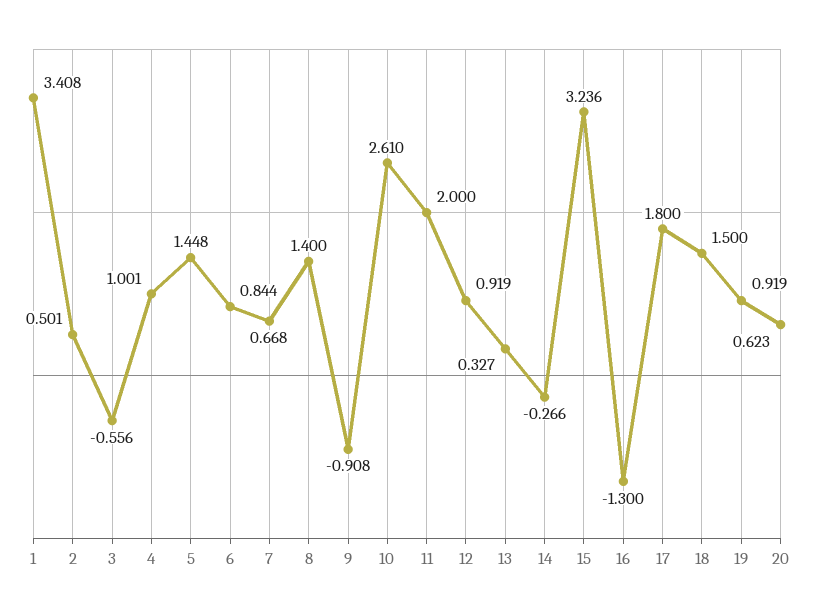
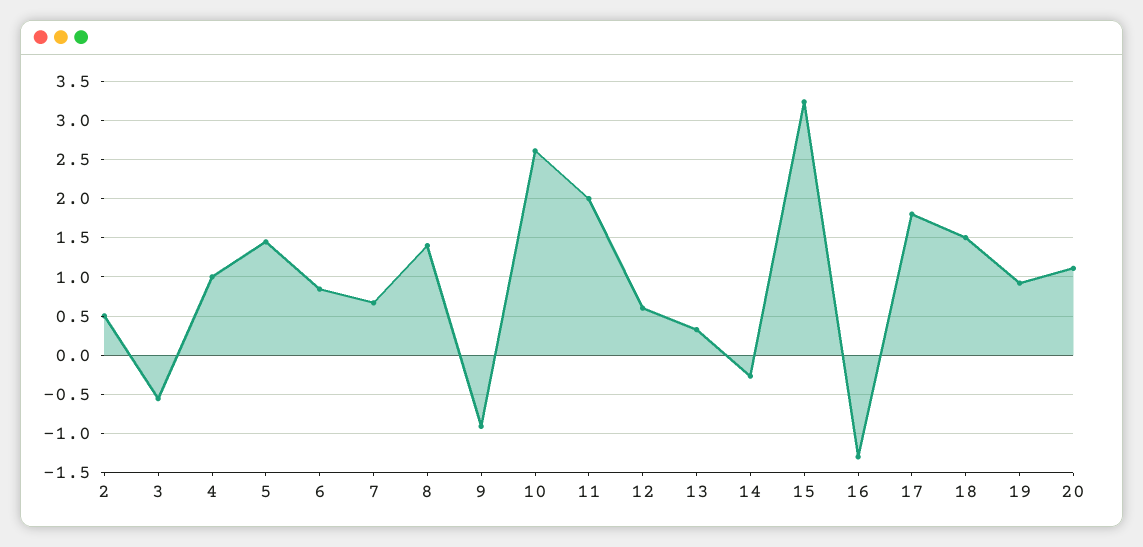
  {
-   "1": 3.408,
    "2": 0.501,
    "3": -0.556,
    "4": 1.001,
    "5": 1.448,
    "6": 0.844,
    "7": 0.668,
    "8": 1.4,
    "9": -0.908,
    "10": 2.61,
    "11": 2,
-   "12": 0.919,
+   "12": 0.6,
    "13": 0.327,
    "14": -0.266,
    "15": 3.236,
    "16": -1.3,
    "17": 1.8,
    "18": 1.5,
    "19": 0.919,
-   "20": 0.623
+   "20": 1.1
  }

